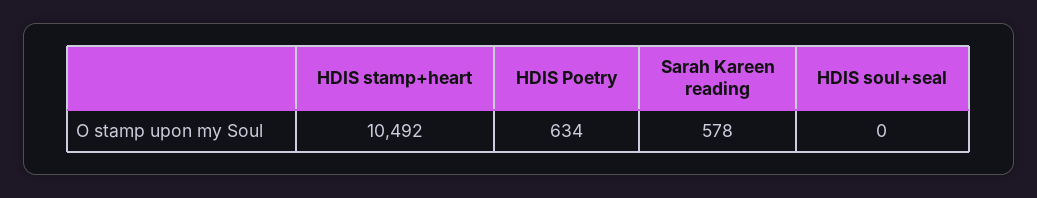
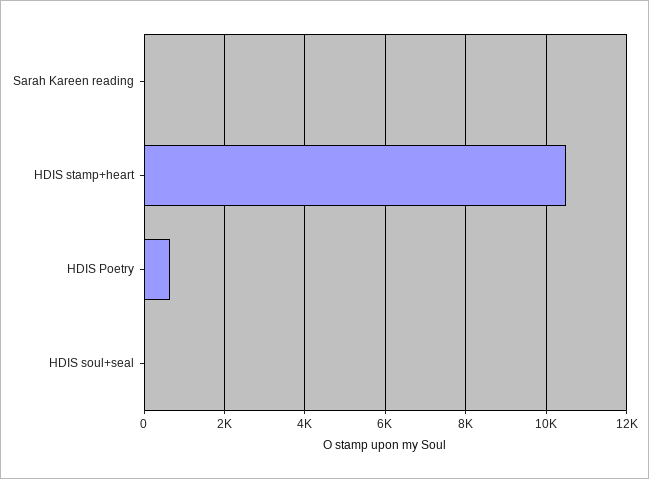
  {
    "HDIS stamp+heart": 10492,
    "HDIS Poetry": 634,
-   "Sarah Kareen reading": 578,
+   "Sarah Kareen reading": 0,
    "HDIS soul+seal": 0
  }

